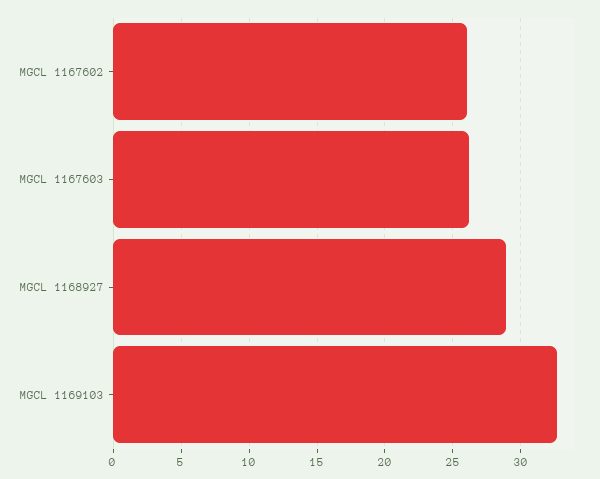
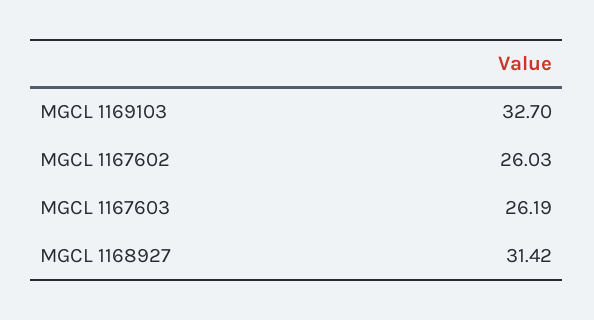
  {
    "MGCL 1167602": 26.03,
    "MGCL 1167603": 26.19,
-   "MGCL 1168927": 29,
+   "MGCL 1168927": 31.42,
    "MGCL 1169103": 32.7
  }

